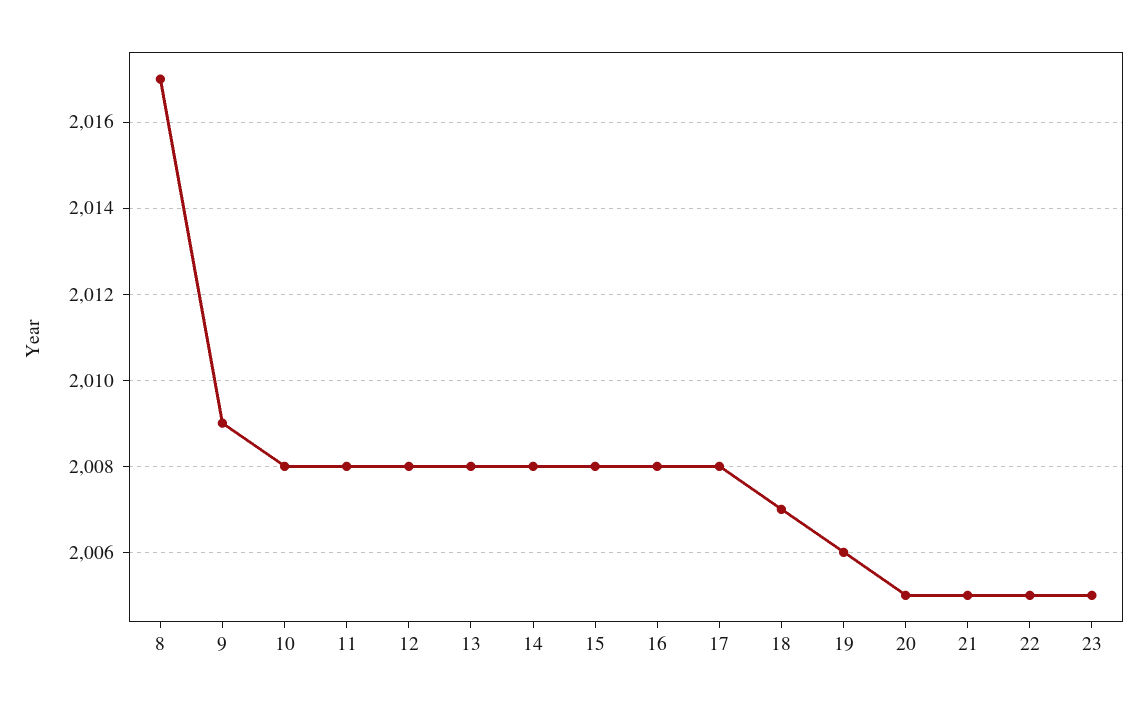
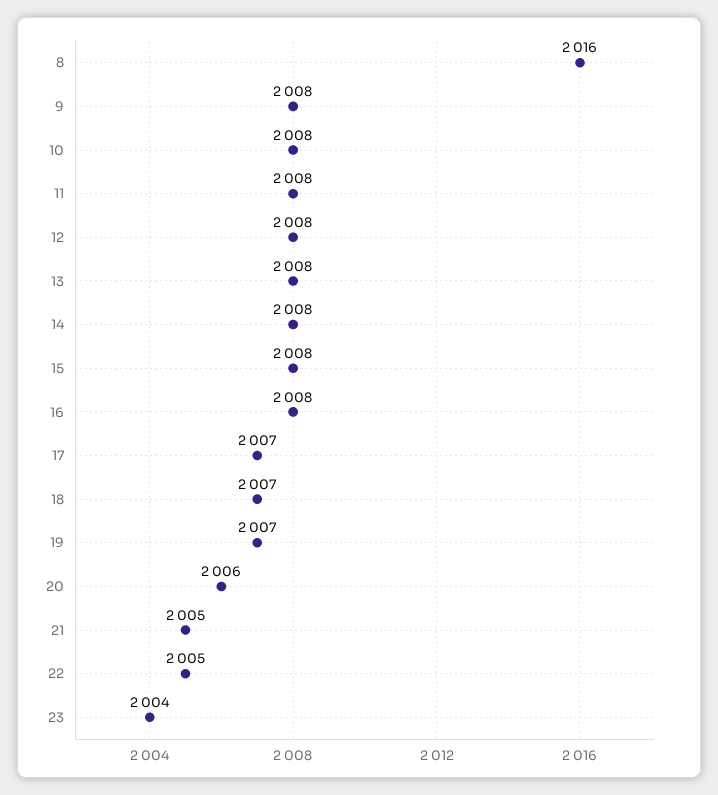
  {
-   "8": 2017,
+   "8": 2016,
-   "9": 2009,
+   "9": 2008,
    "10": 2008,
    "11": 2008,
    "12": 2008,
    "13": 2008,
    "14": 2008,
    "15": 2008,
    "16": 2008,
-   "17": 2008,
+   "17": 2007,
    "18": 2007,
-   "19": 2006,
+   "19": 2007,
-   "20": 2005,
+   "20": 2006,
    "21": 2005,
    "22": 2005,
-   "23": 2005
+   "23": 2004
  }

